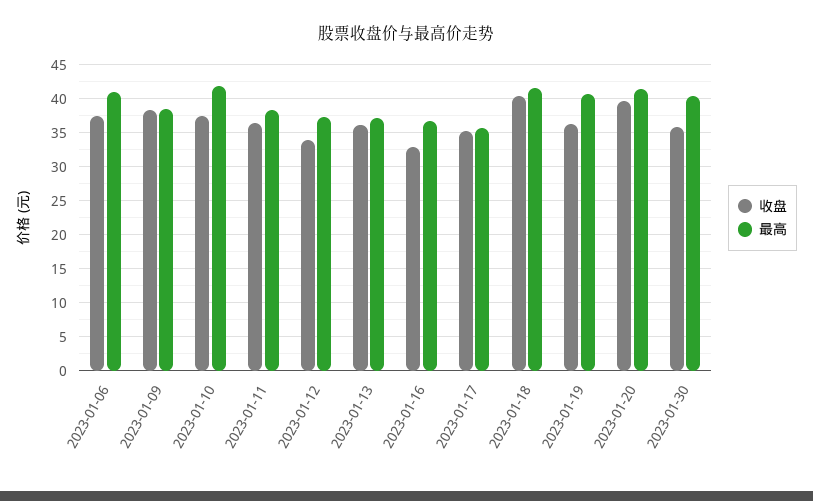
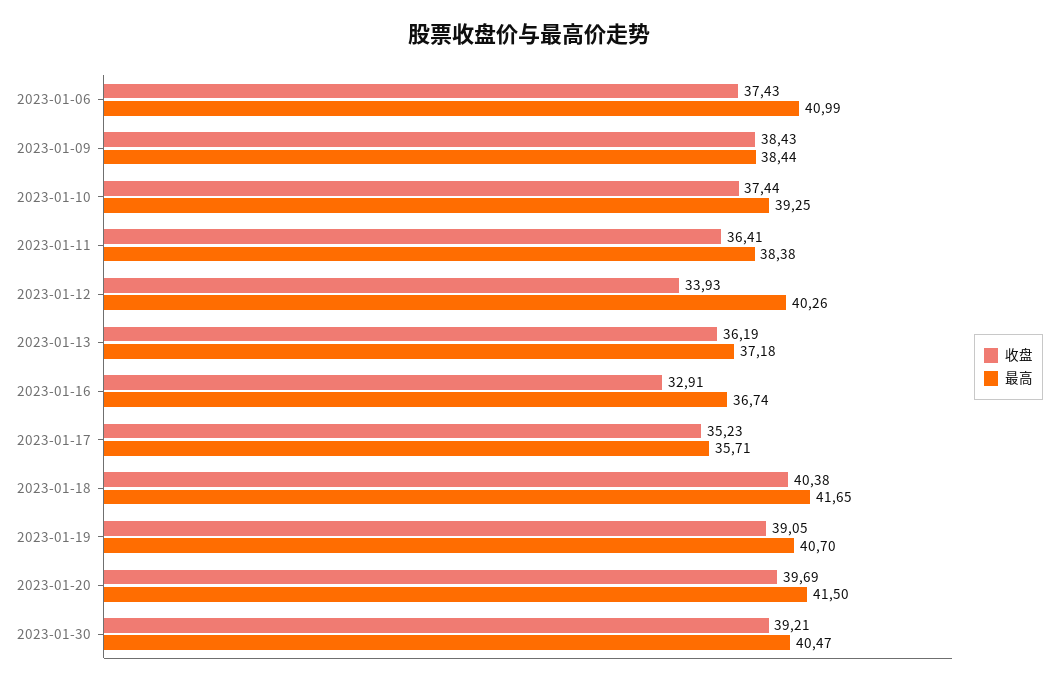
  {
    "收盘": {
      "2023-01-06": 37.43,
      "2023-01-09": 38.43,
      "2023-01-10": 37.44,
      "2023-01-11": 36.41,
      "2023-01-12": 33.93,
      "2023-01-13": 36.19,
      "2023-01-16": 32.91,
      "2023-01-17": 35.23,
      "2023-01-18": 40.38,
-     "2023-01-19": 36,
+     "2023-01-19": 39.05,
      "2023-01-20": 39.69,
-     "2023-01-30": 36
+     "2023-01-30": 39.21
    },
    "最高": {
      "2023-01-06": 40.99,
      "2023-01-09": 38.44,
-     "2023-01-10": 42,
+     "2023-01-10": 39.25,
      "2023-01-11": 38.38,
-     "2023-01-12": 37,
+     "2023-01-12": 40.26,
      "2023-01-13": 37.18,
      "2023-01-16": 36.74,
      "2023-01-17": 35.71,
      "2023-01-18": 41.65,
      "2023-01-19": 40.7,
      "2023-01-20": 41.5,
      "2023-01-30": 40.47
    }
  }

